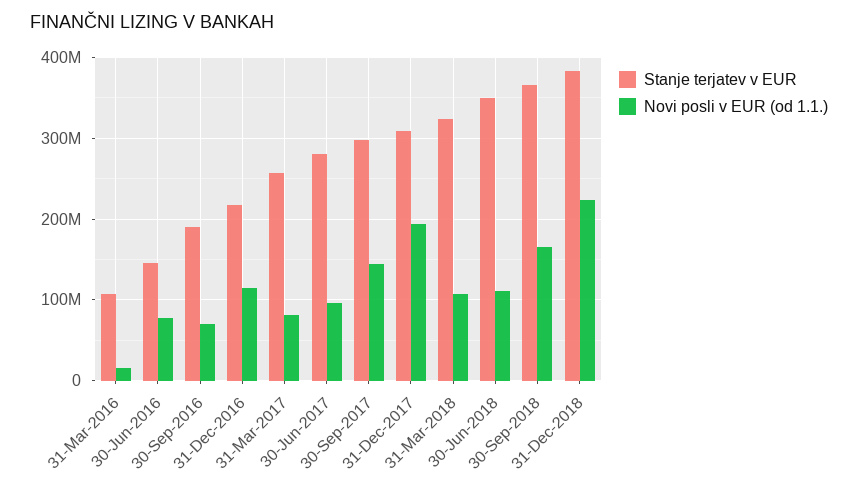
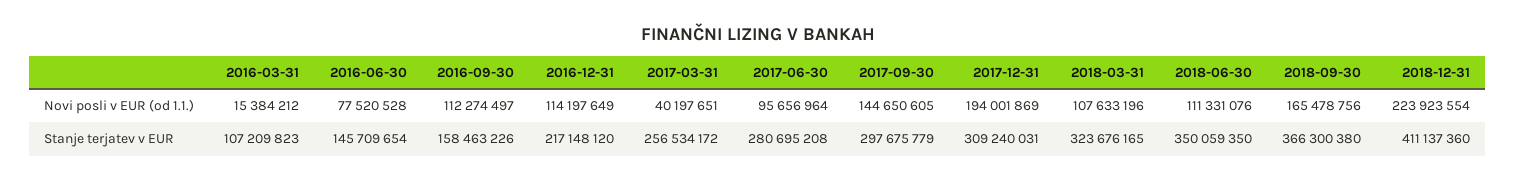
  {
    "Stanje terjatev v EUR": {
      "31-Mar-2016": 107209823,
      "30-Jun-2016": 145709654,
-     "30-Sep-2016": 190000000,
+     "30-Sep-2016": 158463226,
      "31-Dec-2016": 217148120,
      "31-Mar-2017": 256534172,
      "30-Jun-2017": 280695208,
      "30-Sep-2017": 297675779,
      "31-Dec-2017": 309240031,
      "31-Mar-2018": 323676165,
      "30-Jun-2018": 350059350,
      "30-Sep-2018": 366300380,
-     "31-Dec-2018": 380000000
+     "31-Dec-2018": 411137360
    },
    "Novi posli v EUR (od 1.1.)": {
      "31-Mar-2016": 15384212,
      "30-Jun-2016": 77520528,
-     "30-Sep-2016": 70000000,
+     "30-Sep-2016": 112274497,
      "31-Dec-2016": 114197649,
-     "31-Mar-2017": 80000000,
+     "31-Mar-2017": 40197651,
      "30-Jun-2017": 95656964,
      "30-Sep-2017": 144650605,
      "31-Dec-2017": 194001869,
      "31-Mar-2018": 107633196,
      "30-Jun-2018": 111331076,
      "30-Sep-2018": 165478756,
      "31-Dec-2018": 223923554
    }
  }

